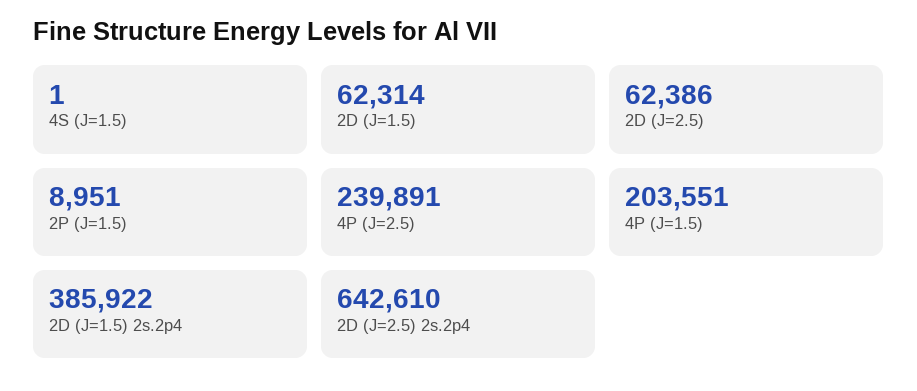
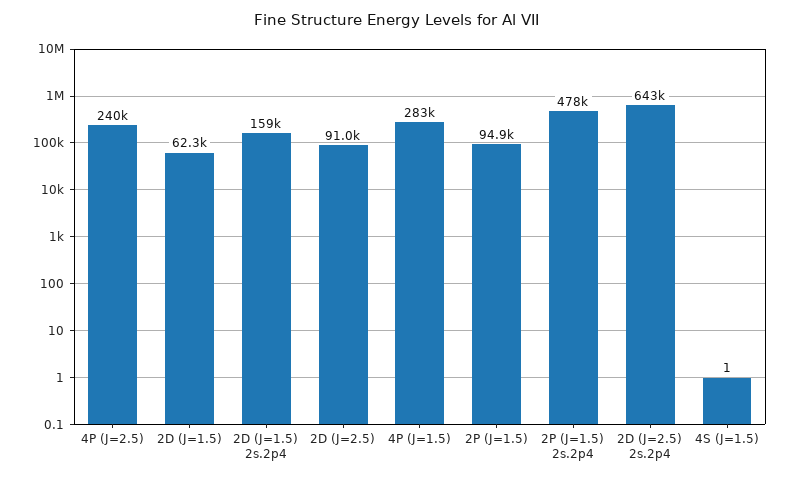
  {
    "4S (J=1.5)": 1,
    "2D (J=1.5)": 62314,
-   "2D (J=2.5)": 62386,
+   "2D (J=2.5)": 91000,
-   "2P (J=1.5)": 8951,
+   "2P (J=1.5)": 94900,
    "4P (J=2.5)": 239891,
-   "4P (J=1.5)": 203551,
+   "4P (J=1.5)": 283000,
-   "2D (J=1.5) 2s.2p4": 385922,
+   "2D (J=1.5) 2s.2p4": 159000,
-   "2D (J=2.5) 2s.2p4": 642610
+   "2D (J=2.5) 2s.2p4": 642610,
+   "2P (J=1.5) 2s.2p4": 478000
  }

